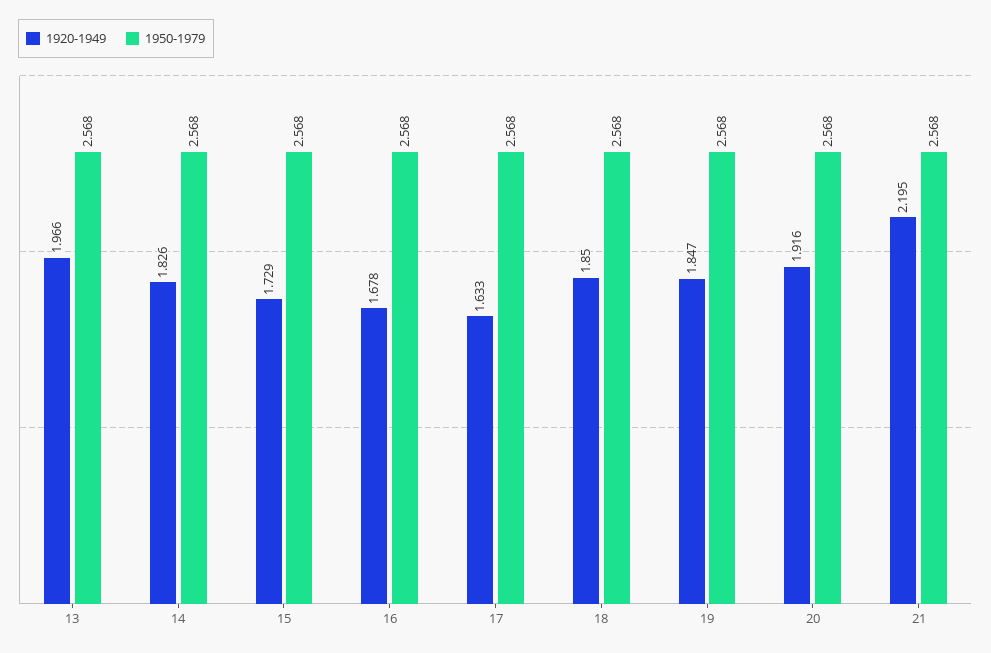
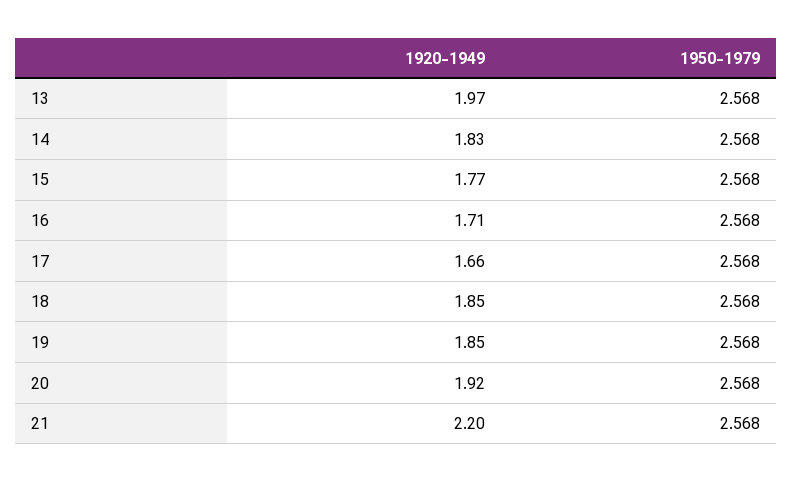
  {
    "1920-1949": {
      "13": 1.966,
      "14": 1.826,
-     "15": 1.729,
+     "15": 1.77,
-     "16": 1.678,
+     "16": 1.71,
-     "17": 1.633,
+     "17": 1.66,
      "18": 1.85,
      "19": 1.847,
      "20": 1.916,
      "21": 2.195
    },
    "1950-1979": {
      "13": 2.568,
      "14": 2.568,
      "15": 2.568,
      "16": 2.568,
      "17": 2.568,
      "18": 2.568,
      "19": 2.568,
      "20": 2.568,
      "21": 2.568
    }
  }

